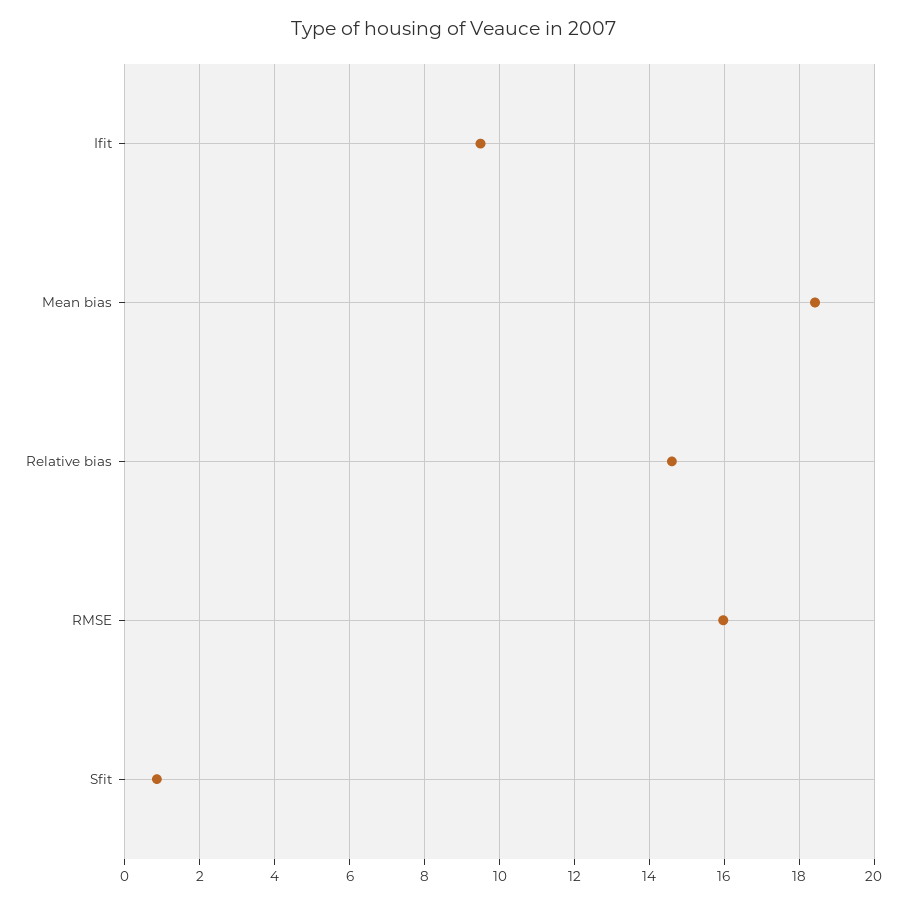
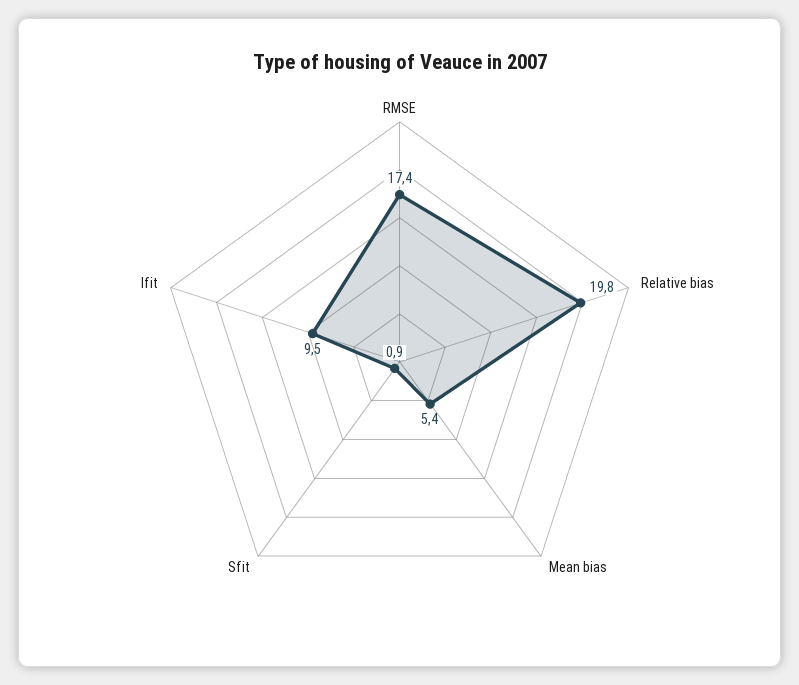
  {
    "Ifit": 9.5,
-   "Mean bias": 18.4,
+   "Mean bias": 5.4,
-   "Relative bias": 14.6,
+   "Relative bias": 19.8,
-   "RMSE": 16,
+   "RMSE": 17.4,
    "Sfit": 0.9
  }

